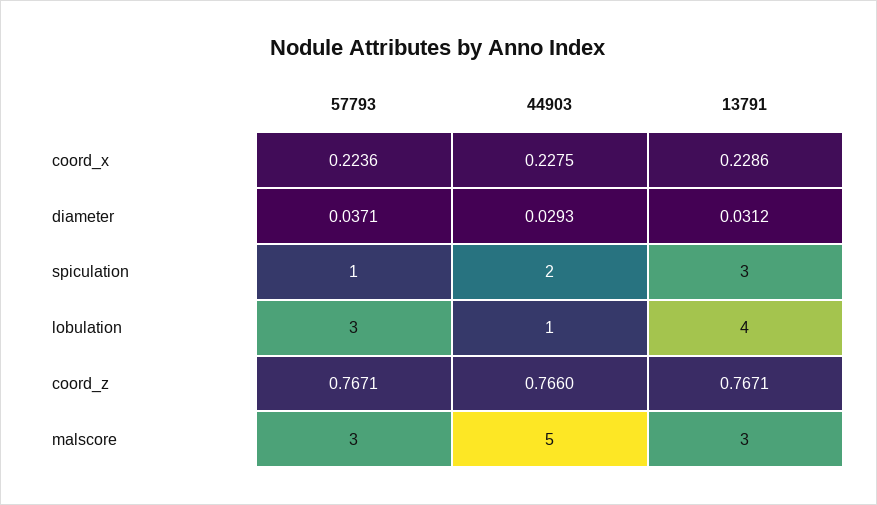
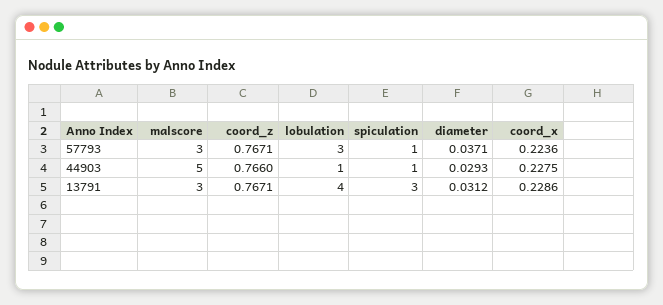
  {
    "57793": {
      "coord_x": 0.2236,
      "diameter": 0.0371,
      "spiculation": 1,
      "lobulation": 3,
      "coord_z": 0.7671,
      "malscore": 3
    },
    "44903": {
      "coord_x": 0.2275,
      "diameter": 0.0293,
-     "spiculation": 2,
+     "spiculation": 1,
      "lobulation": 1,
      "coord_z": 0.766,
      "malscore": 5
    },
    "13791": {
      "coord_x": 0.2286,
      "diameter": 0.0312,
      "spiculation": 3,
      "lobulation": 4,
      "coord_z": 0.7671,
      "malscore": 3
    }
  }

